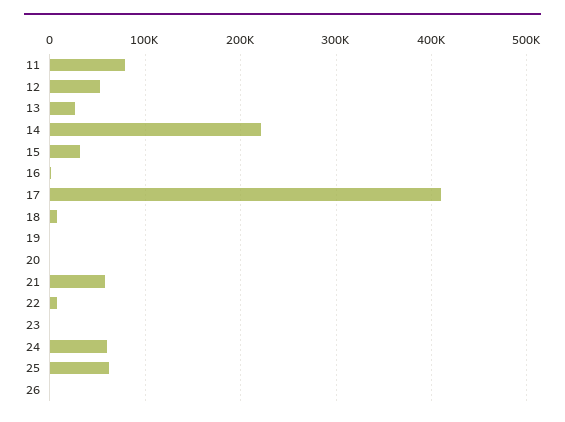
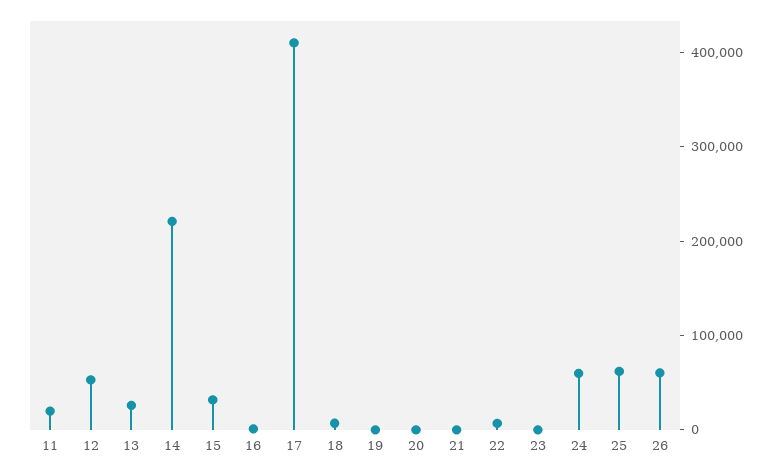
  {
-   "11": 80000,
+   "11": 20000,
    "12": 50000,
    "13": 30000,
    "14": 220000,
    "15": 30000,
    "16": 0,
    "17": 410000,
    "18": 10000,
    "19": 0,
    "20": 0,
-   "21": 60000,
+   "21": 0,
    "22": 10000,
    "23": 0,
    "24": 60000,
    "25": 60000,
-   "26": 0
+   "26": 60000
  }

